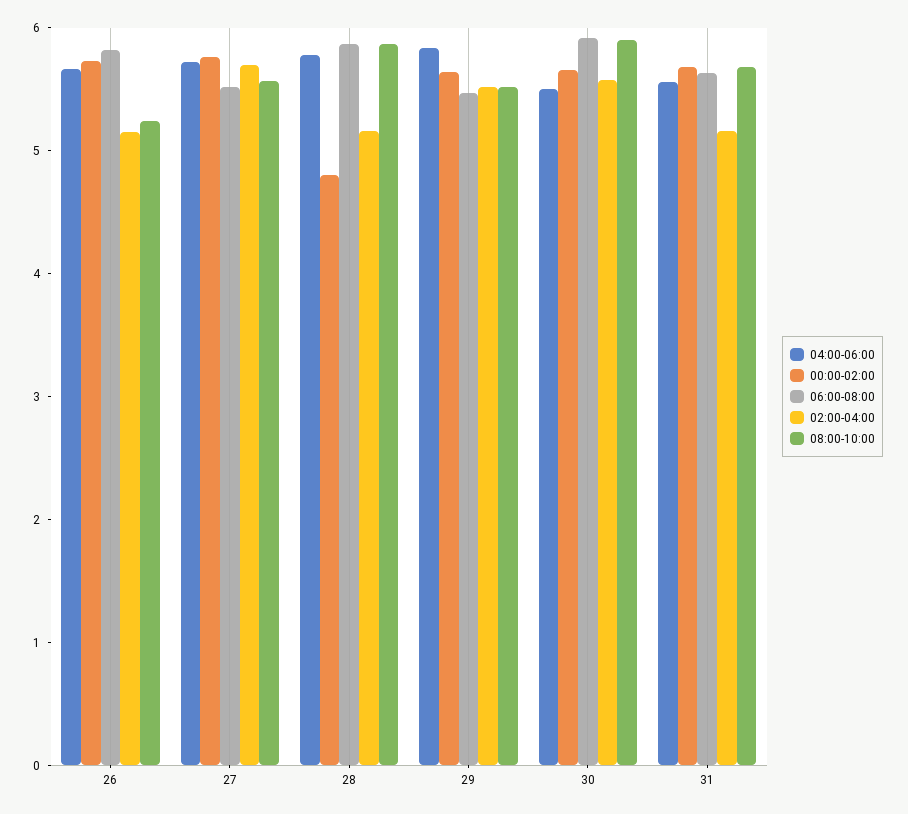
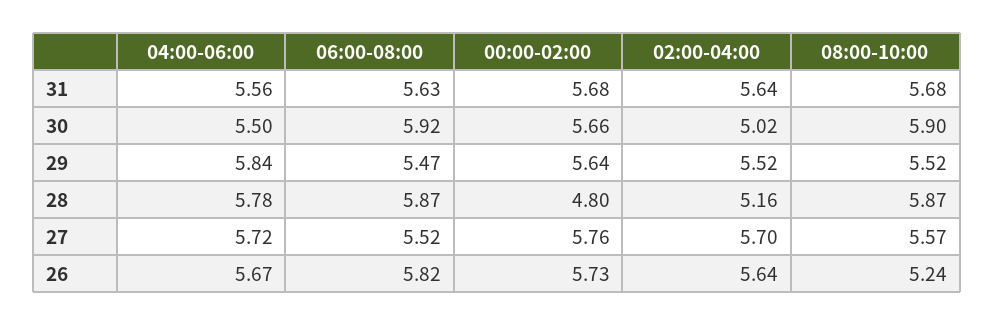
  {
    "04:00-06:00": {
      "26": 5.67,
      "27": 5.72,
      "28": 5.78,
      "29": 5.84,
      "30": 5.5,
      "31": 5.56
    },
    "00:00-02:00": {
      "26": 5.73,
      "27": 5.76,
      "28": 4.8,
      "29": 5.64,
      "30": 5.66,
      "31": 5.68
    },
    "06:00-08:00": {
      "26": 5.82,
      "27": 5.52,
      "28": 5.87,
      "29": 5.47,
      "30": 5.92,
      "31": 5.63
    },
    "02:00-04:00": {
-     "26": 5.2,
+     "26": 5.64,
      "27": 5.7,
      "28": 5.16,
      "29": 5.52,
-     "30": 5.6,
+     "30": 5.02,
-     "31": 5.2
+     "31": 5.64
    },
    "08:00-10:00": {
      "26": 5.24,
      "27": 5.57,
      "28": 5.87,
      "29": 5.52,
      "30": 5.9,
      "31": 5.68
    }
  }

